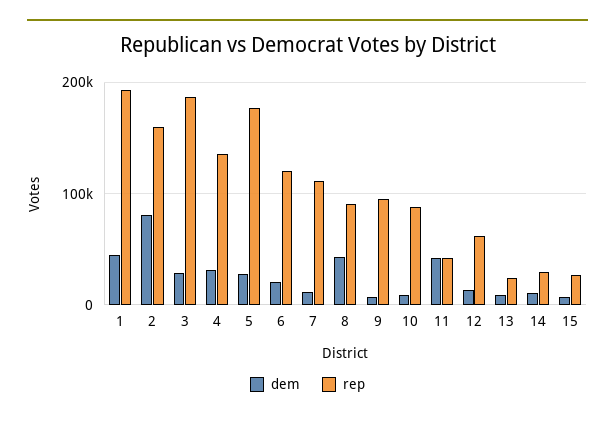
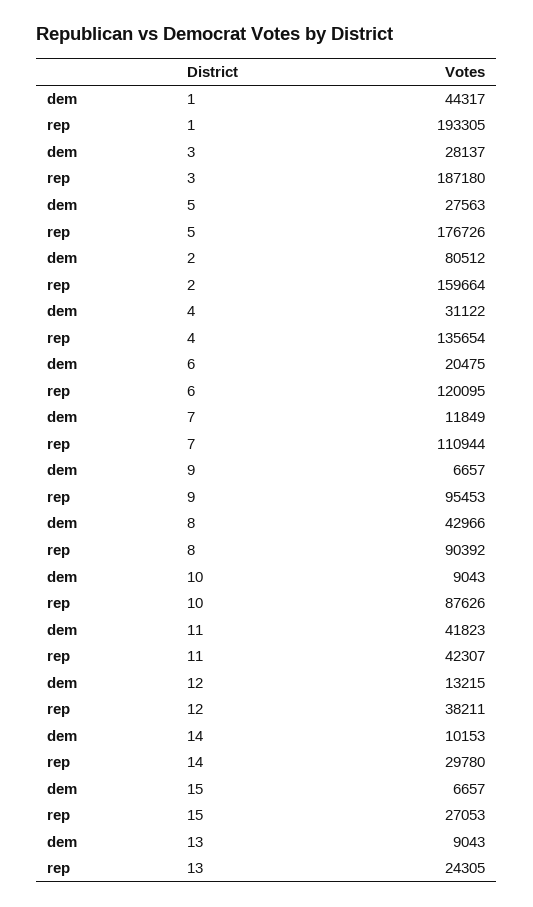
  {
    "dem": {
      "1": 44317,
      "2": 80512,
      "3": 28137,
      "4": 31122,
      "5": 27563,
      "6": 20475,
      "7": 11849,
      "8": 42966,
      "9": 6657,
      "10": 9043,
      "11": 41823,
      "12": 13215,
      "13": 9043,
      "14": 10153,
      "15": 6657
    },
    "rep": {
      "1": 193305,
      "2": 159664,
      "3": 187180,
      "4": 135654,
      "5": 176726,
      "6": 120095,
      "7": 110944,
      "8": 90392,
      "9": 95453,
      "10": 87626,
      "11": 42307,
-     "12": 60000,
+     "12": 38211,
      "13": 24305,
      "14": 29780,
      "15": 27053
    }
  }

